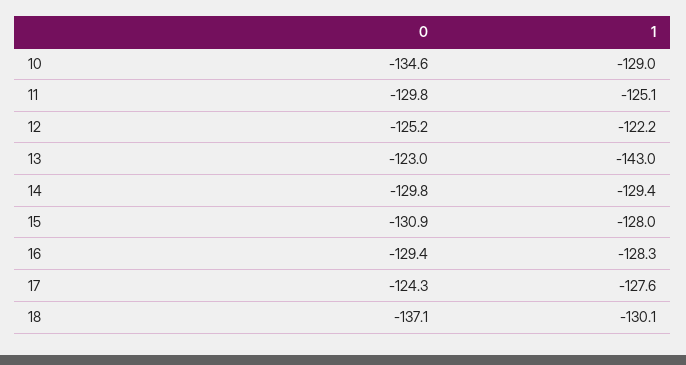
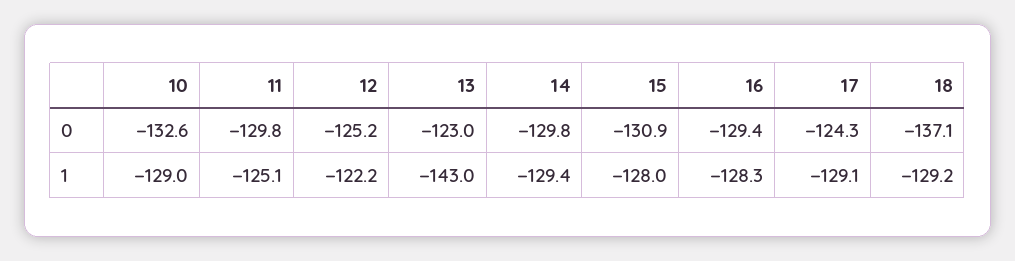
  {
    "0": {
-     "10": -134.6,
+     "10": -132.6,
      "11": -129.8,
      "12": -125.2,
      "13": -123,
      "14": -129.8,
      "15": -130.9,
      "16": -129.4,
      "17": -124.3,
      "18": -137.1
    },
    "1": {
      "10": -129,
      "11": -125.1,
      "12": -122.2,
      "13": -143,
      "14": -129.4,
      "15": -128,
      "16": -128.3,
-     "17": -127.6,
+     "17": -129.1,
-     "18": -130.1
+     "18": -129.2
    }
  }

